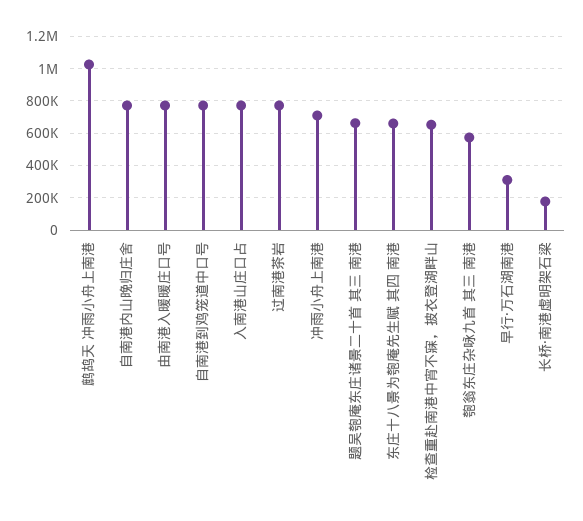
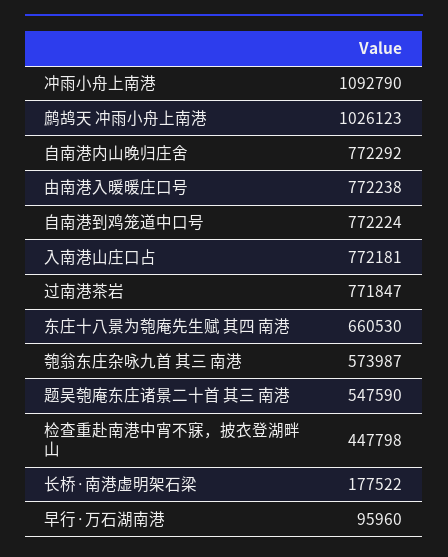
  {
    "鹧鸪天 冲雨小舟上南港": 1026123,
    "自南港内山晚归庄舍": 772292,
    "由南港入暖暖庄口号": 772238,
    "自南港到鸡笼道中口号": 772224,
    "入南港山庄口占": 772181,
    "过南港茶岩": 771847,
-   "冲雨小舟上南港": 700000,
+   "冲雨小舟上南港": 1092790,
-   "题吴匏庵东庄诸景二十首 其三 南港": 650000,
+   "题吴匏庵东庄诸景二十首 其三 南港": 547590,
    "东庄十八景为匏庵先生赋 其四 南港": 660530,
-   "检查重赴南港中宵不寐，披衣登湖畔山": 650000,
+   "检查重赴南港中宵不寐，披衣登湖畔山": 447798,
    "匏翁东庄杂咏九首 其三 南港": 573987,
-   "早行·万石湖南港": 300000,
+   "早行·万石湖南港": 95960,
    "长桥·南港虚明架石梁": 177522
  }

